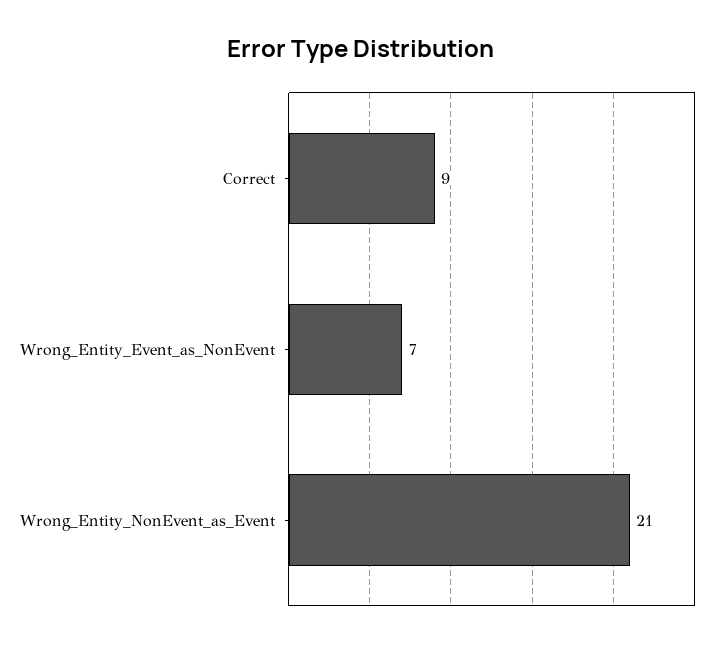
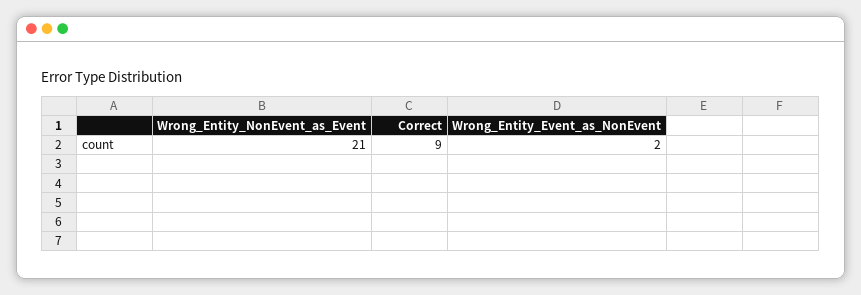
  {
    "Correct": 9,
-   "Wrong_Entity_Event_as_NonEvent": 7,
+   "Wrong_Entity_Event_as_NonEvent": 2,
    "Wrong_Entity_NonEvent_as_Event": 21
  }

